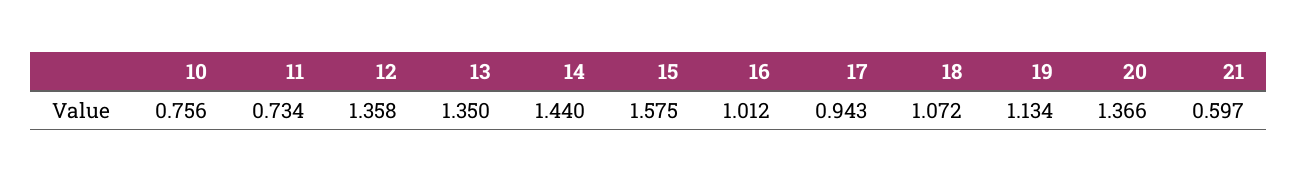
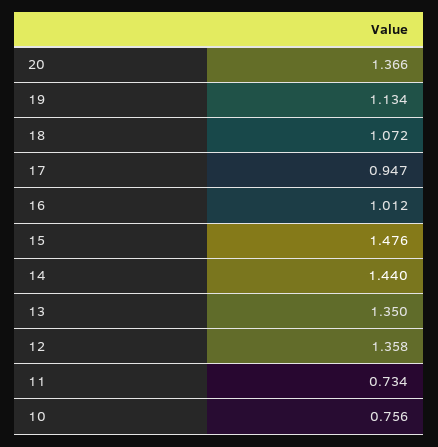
  {
    "10": 0.756,
    "11": 0.734,
    "12": 1.358,
    "13": 1.35,
    "14": 1.44,
-   "15": 1.575,
+   "15": 1.476,
    "16": 1.012,
-   "17": 0.943,
+   "17": 0.947,
    "18": 1.072,
    "19": 1.134,
-   "20": 1.366,
+   "20": 1.366
-   "21": 0.597
  }

